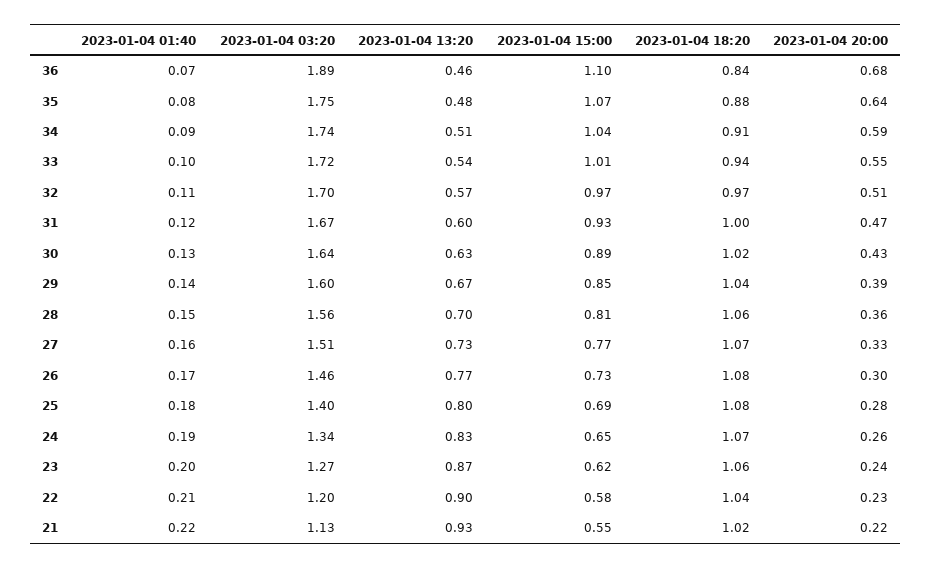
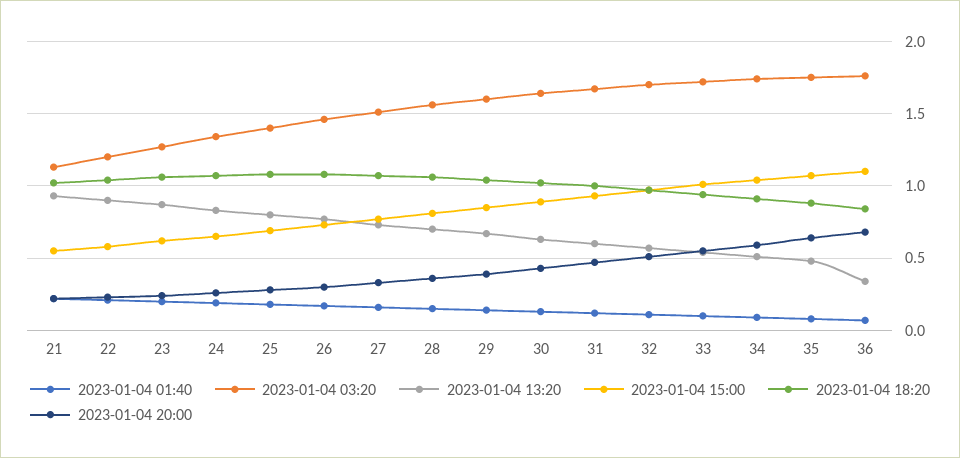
  {
    "2023-01-04 01:40": {
      "36": 0.07,
      "35": 0.08,
      "34": 0.09,
      "33": 0.1,
      "32": 0.11,
      "31": 0.12,
      "30": 0.13,
      "29": 0.14,
      "28": 0.15,
      "27": 0.16,
      "26": 0.17,
      "25": 0.18,
      "24": 0.19,
      "23": 0.2,
      "22": 0.21,
      "21": 0.22
    },
    "2023-01-04 03:20": {
-     "36": 1.89,
+     "36": 1.75,
      "35": 1.75,
      "34": 1.74,
      "33": 1.72,
      "32": 1.7,
      "31": 1.67,
      "30": 1.64,
      "29": 1.6,
      "28": 1.56,
      "27": 1.51,
      "26": 1.46,
      "25": 1.4,
      "24": 1.34,
      "23": 1.27,
      "22": 1.2,
      "21": 1.13
    },
    "2023-01-04 13:20": {
-     "36": 0.46,
+     "36": 0.35,
      "35": 0.48,
      "34": 0.51,
      "33": 0.54,
      "32": 0.57,
      "31": 0.6,
      "30": 0.63,
      "29": 0.67,
      "28": 0.7,
      "27": 0.73,
      "26": 0.77,
      "25": 0.8,
      "24": 0.83,
      "23": 0.87,
      "22": 0.9,
      "21": 0.93
    },
    "2023-01-04 15:00": {
      "36": 1.1,
      "35": 1.07,
      "34": 1.04,
      "33": 1.01,
      "32": 0.97,
      "31": 0.93,
      "30": 0.89,
      "29": 0.85,
      "28": 0.81,
      "27": 0.77,
      "26": 0.73,
      "25": 0.69,
      "24": 0.65,
      "23": 0.62,
      "22": 0.58,
      "21": 0.55
    },
    "2023-01-04 18:20": {
      "36": 0.84,
      "35": 0.88,
      "34": 0.91,
      "33": 0.94,
      "32": 0.97,
      "31": 1,
      "30": 1.02,
      "29": 1.04,
      "28": 1.06,
      "27": 1.07,
      "26": 1.08,
      "25": 1.08,
      "24": 1.07,
      "23": 1.06,
      "22": 1.04,
      "21": 1.02
    },
    "2023-01-04 20:00": {
      "36": 0.68,
      "35": 0.64,
      "34": 0.59,
      "33": 0.55,
      "32": 0.51,
      "31": 0.47,
      "30": 0.43,
      "29": 0.39,
      "28": 0.36,
      "27": 0.33,
      "26": 0.3,
      "25": 0.28,
      "24": 0.26,
      "23": 0.24,
      "22": 0.23,
      "21": 0.22
    }
  }

